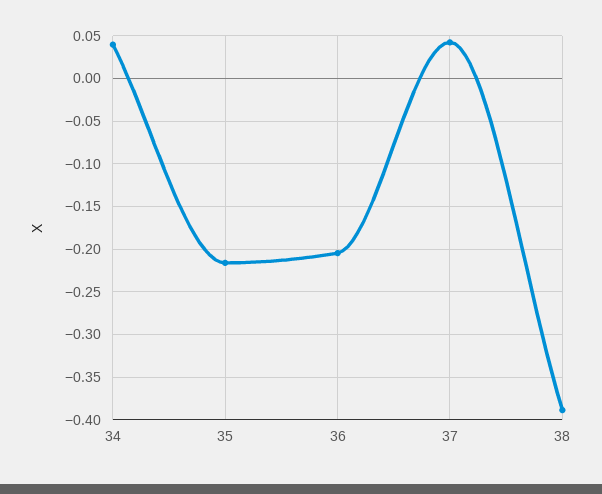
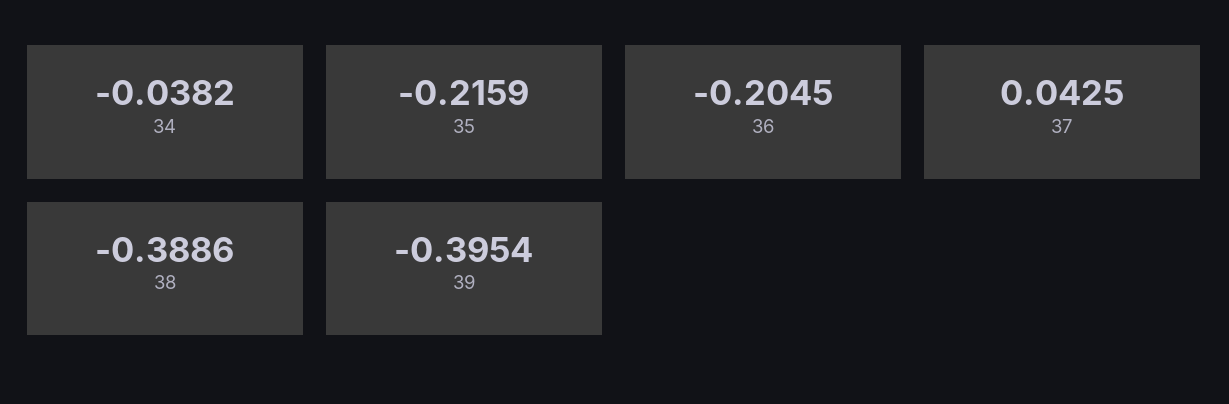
  {
-   "34": 0.04,
+   "34": -0.0382,
    "35": -0.2159,
    "36": -0.2045,
    "37": 0.0425,
-   "38": -0.3886
+   "38": -0.3886,
+   "39": -0.3954
  }

